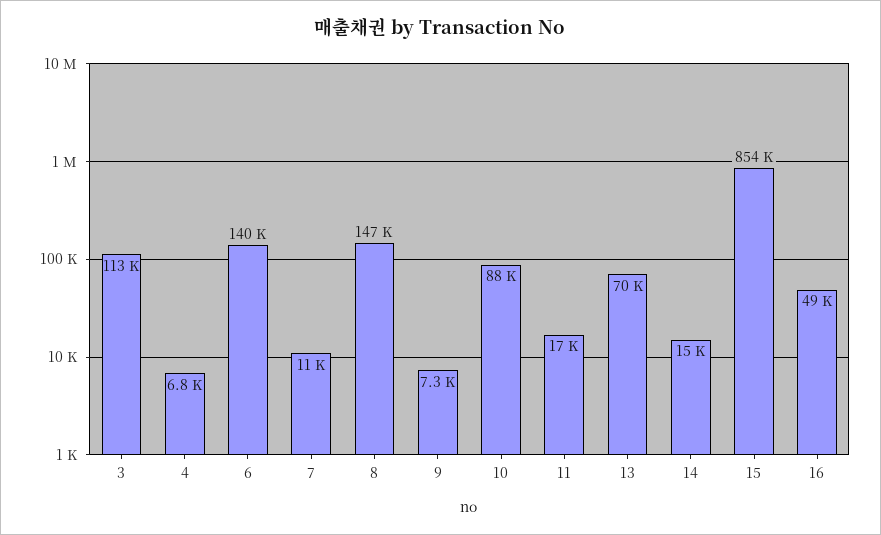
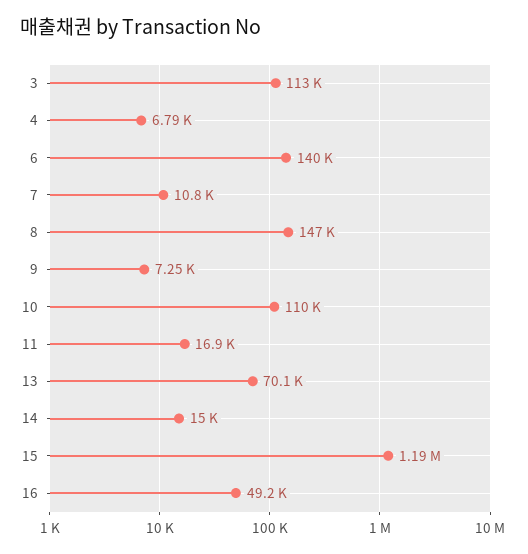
  {
    "3": 113000,
    "4": 6790,
    "6": 140000,
    "7": 10800,
    "8": 147000,
    "9": 7250,
-   "10": 88000,
+   "10": 110000,
    "11": 16900,
    "13": 70100,
    "14": 15000,
-   "15": 854000,
+   "15": 1190000,
    "16": 49200
  }

